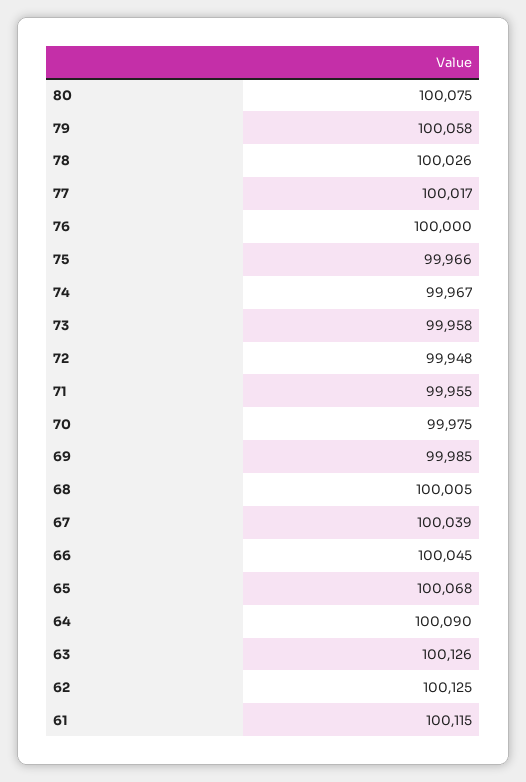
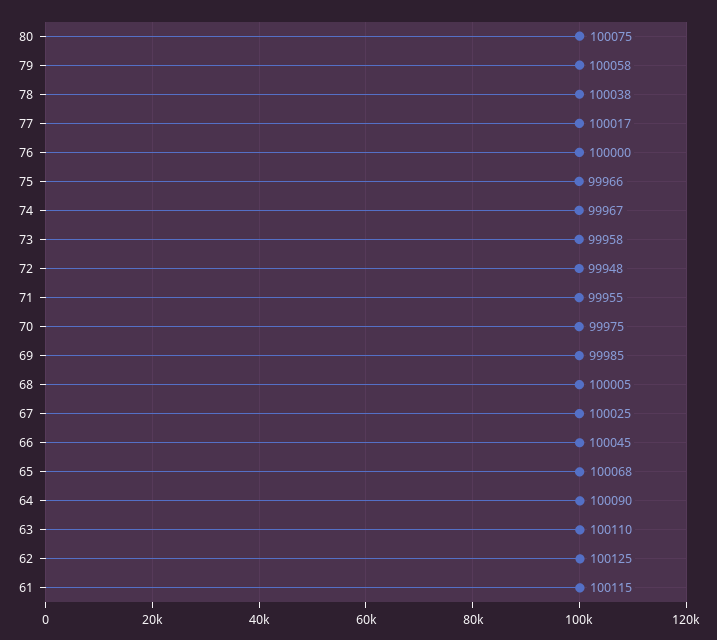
  {
    "80": 100075,
    "79": 100058,
-   "78": 100026,
+   "78": 100038,
    "77": 100017,
    "76": 100000,
    "75": 99966,
    "74": 99967,
    "73": 99958,
    "72": 99948,
    "71": 99955,
    "70": 99975,
    "69": 99985,
    "68": 100005,
-   "67": 100039,
+   "67": 100025,
    "66": 100045,
    "65": 100068,
    "64": 100090,
-   "63": 100126,
+   "63": 100110,
    "62": 100125,
    "61": 100115
  }

